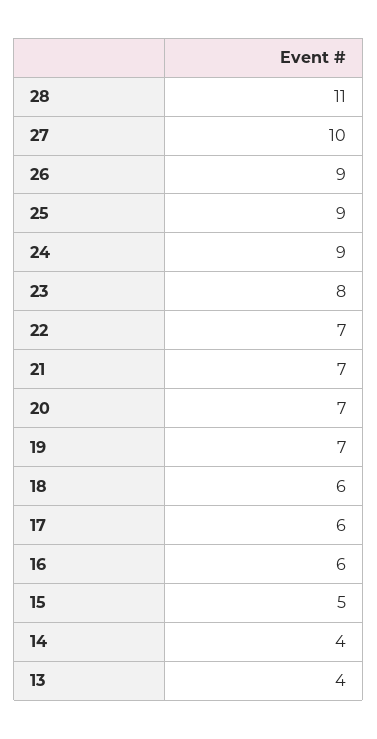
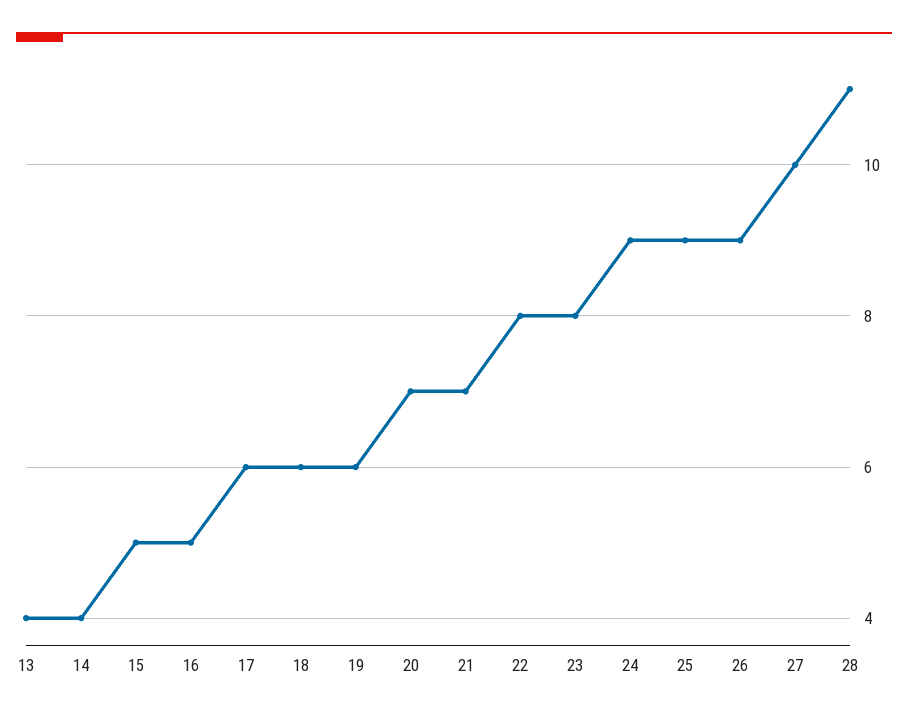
  {
    "28": 11,
    "27": 10,
    "26": 9,
    "25": 9,
    "24": 9,
    "23": 8,
-   "22": 7,
+   "22": 8,
    "21": 7,
    "20": 7,
-   "19": 7,
+   "19": 6,
    "18": 6,
    "17": 6,
-   "16": 6,
+   "16": 5,
    "15": 5,
    "14": 4,
    "13": 4
  }

